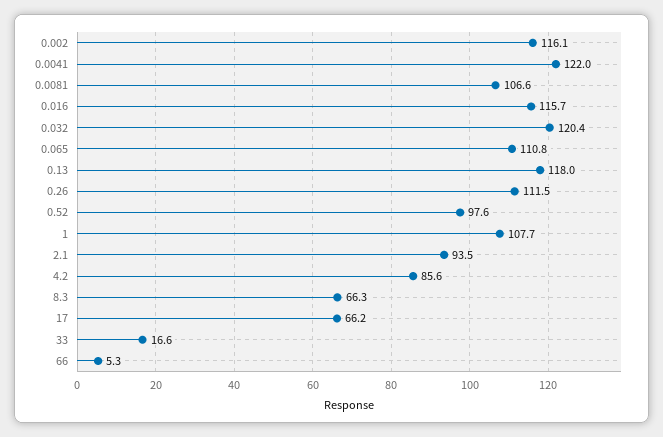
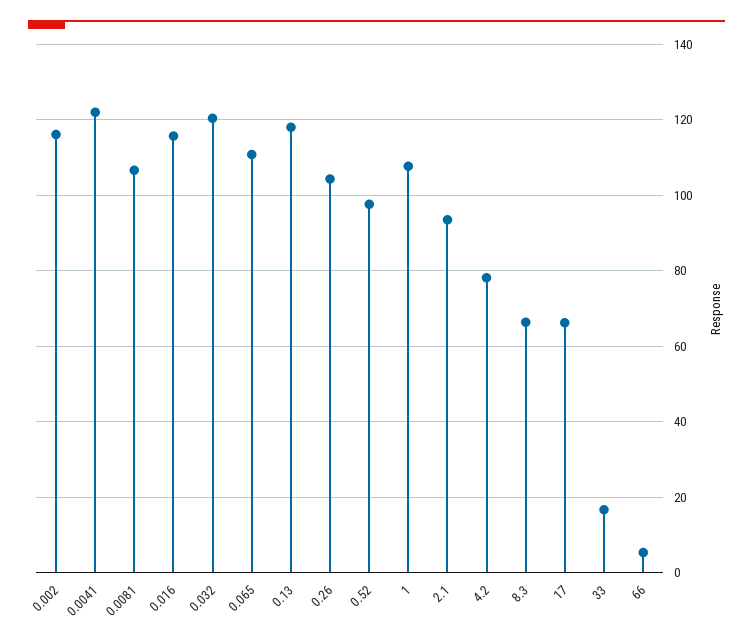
  {
    "0.002": 116.1,
    "0.0041": 122,
    "0.0081": 106.6,
    "0.016": 115.7,
    "0.032": 120.4,
    "0.065": 110.8,
    "0.13": 118,
-   "0.26": 111.5,
+   "0.26": 104,
    "0.52": 97.6,
    "1": 107.7,
    "2.1": 93.5,
-   "4.2": 85.6,
+   "4.2": 78,
    "8.3": 66.3,
    "17": 66.2,
    "33": 16.6,
    "66": 5.3
  }

